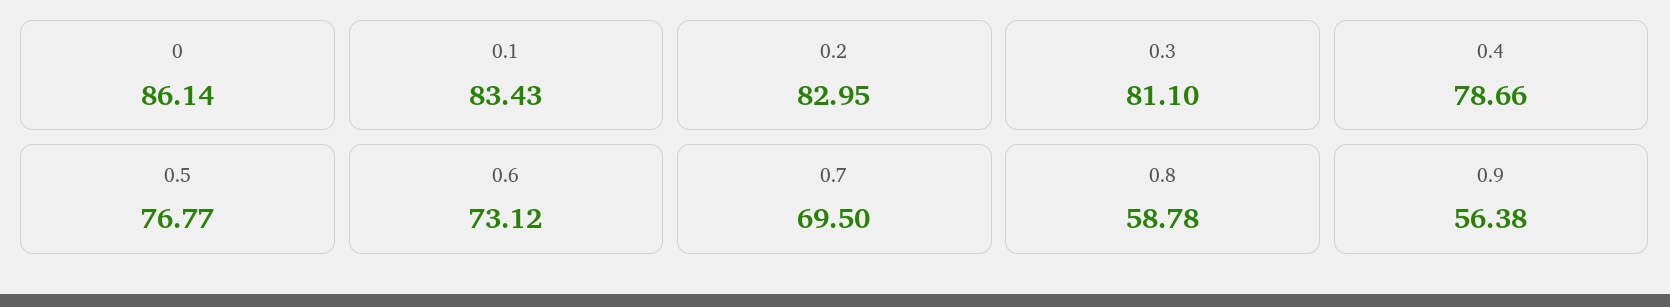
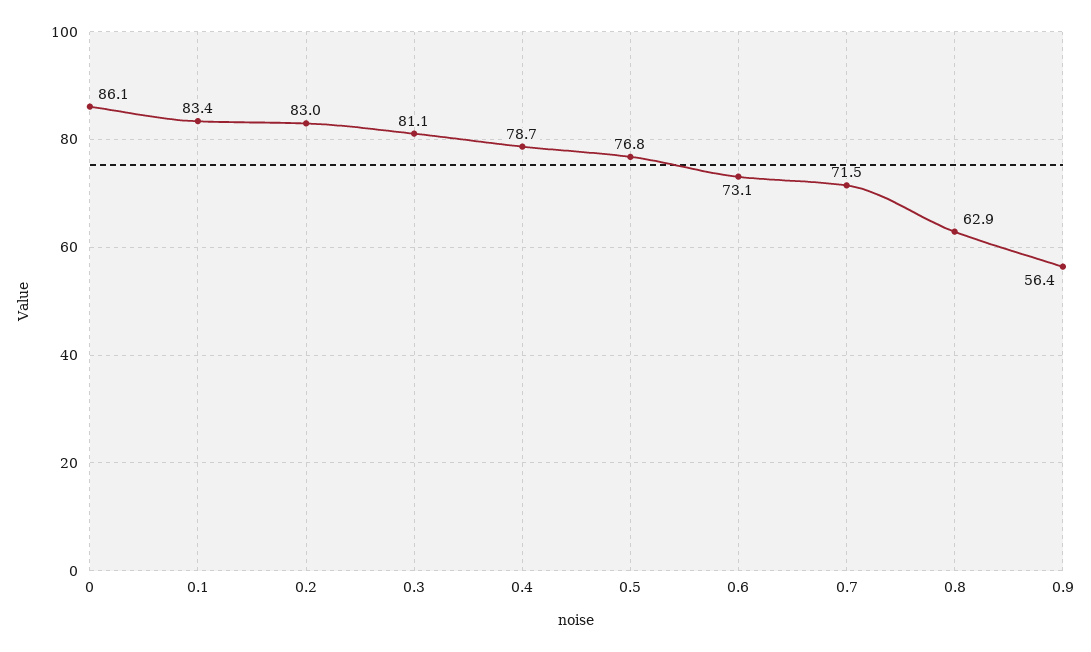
  {
    "0": 86.14,
    "0.1": 83.43,
    "0.2": 82.95,
    "0.3": 81.1,
    "0.4": 78.66,
    "0.5": 76.77,
    "0.6": 73.12,
-   "0.7": 69.5,
+   "0.7": 71.5,
-   "0.8": 58.78,
+   "0.8": 62.9,
    "0.9": 56.38
  }

